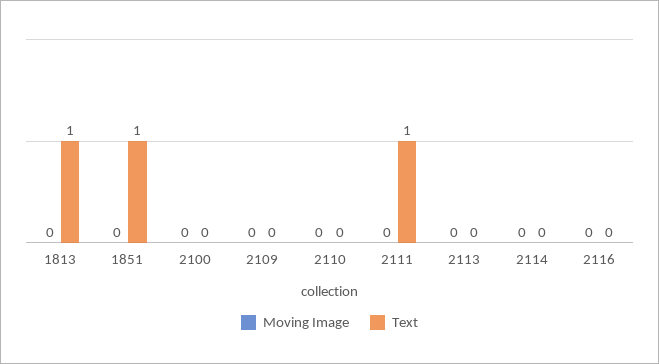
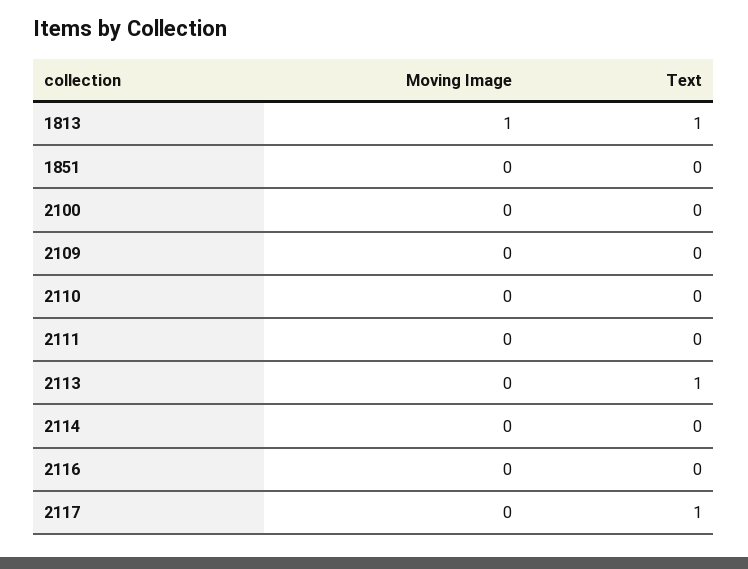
  {
    "Moving Image": {
-     "1813": 0,
+     "1813": 1,
      "1851": 0,
      "2100": 0,
      "2109": 0,
      "2110": 0,
      "2111": 0,
      "2113": 0,
      "2114": 0,
-     "2116": 0
+     "2116": 0,
+     "2117": 0
    },
    "Text": {
      "1813": 1,
-     "1851": 1,
+     "1851": 0,
      "2100": 0,
      "2109": 0,
      "2110": 0,
-     "2111": 1,
+     "2111": 0,
-     "2113": 0,
+     "2113": 1,
      "2114": 0,
-     "2116": 0
+     "2116": 0,
+     "2117": 1
    }
  }

